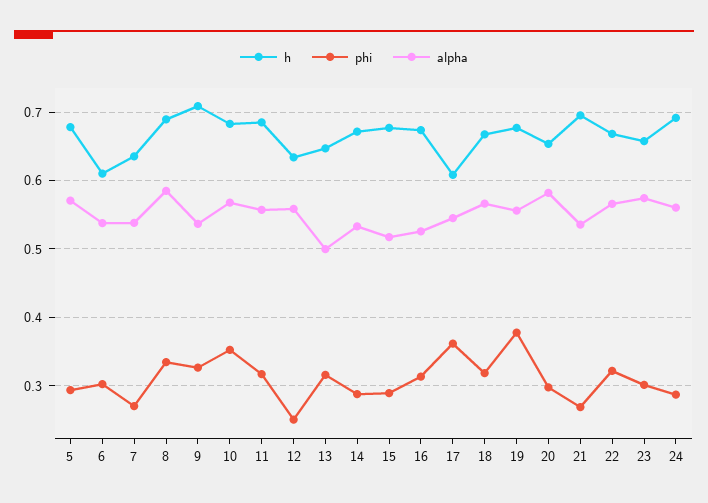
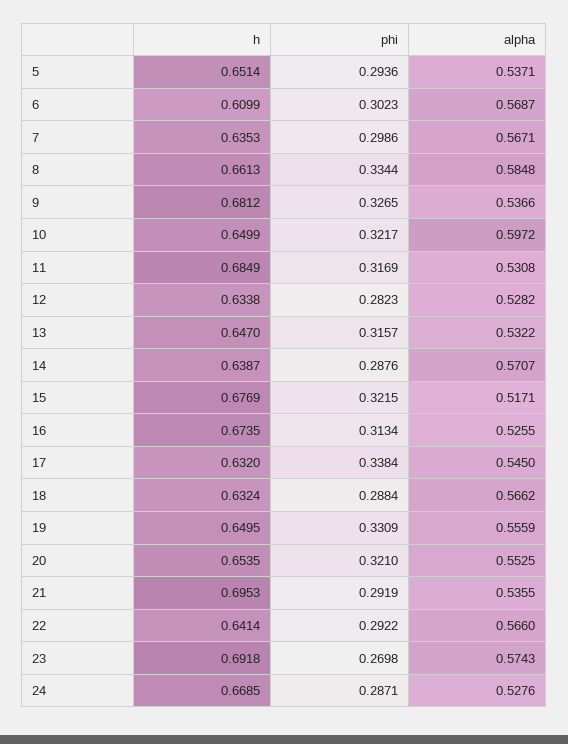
  {
    "h": {
-     "5": 0.68,
+     "5": 0.6514,
      "6": 0.6099,
      "7": 0.6353,
-     "8": 0.69,
+     "8": 0.6613,
-     "9": 0.71,
+     "9": 0.6812,
-     "10": 0.68,
+     "10": 0.6499,
      "11": 0.6849,
      "12": 0.6338,
      "13": 0.647,
-     "14": 0.67,
+     "14": 0.6387,
      "15": 0.6769,
      "16": 0.6735,
-     "17": 0.61,
+     "17": 0.632,
-     "18": 0.67,
+     "18": 0.6324,
-     "19": 0.68,
+     "19": 0.6495,
      "20": 0.6535,
      "21": 0.6953,
-     "22": 0.67,
+     "22": 0.6414,
-     "23": 0.66,
+     "23": 0.6918,
-     "24": 0.69
+     "24": 0.6685
    },
    "phi": {
      "5": 0.2936,
      "6": 0.3023,
-     "7": 0.27,
+     "7": 0.2986,
      "8": 0.3344,
      "9": 0.3265,
-     "10": 0.35,
+     "10": 0.3217,
      "11": 0.3169,
-     "12": 0.25,
+     "12": 0.2823,
      "13": 0.3157,
      "14": 0.2876,
-     "15": 0.29,
+     "15": 0.3215,
      "16": 0.3134,
-     "17": 0.36,
+     "17": 0.3384,
-     "18": 0.32,
+     "18": 0.2884,
-     "19": 0.38,
+     "19": 0.3309,
-     "20": 0.3,
+     "20": 0.321,
-     "21": 0.27,
+     "21": 0.2919,
-     "22": 0.32,
+     "22": 0.2922,
-     "23": 0.3,
+     "23": 0.2698,
      "24": 0.2871
    },
    "alpha": {
-     "5": 0.57,
+     "5": 0.5371,
-     "6": 0.54,
+     "6": 0.5687,
-     "7": 0.54,
+     "7": 0.5671,
      "8": 0.5848,
      "9": 0.5366,
-     "10": 0.57,
+     "10": 0.5972,
-     "11": 0.56,
+     "11": 0.5308,
-     "12": 0.56,
+     "12": 0.5282,
-     "13": 0.5,
+     "13": 0.5322,
-     "14": 0.53,
+     "14": 0.5707,
      "15": 0.5171,
      "16": 0.5255,
      "17": 0.545,
      "18": 0.5662,
      "19": 0.5559,
-     "20": 0.58,
+     "20": 0.5525,
      "21": 0.5355,
      "22": 0.566,
      "23": 0.5743,
-     "24": 0.56
+     "24": 0.5276
    }
  }

